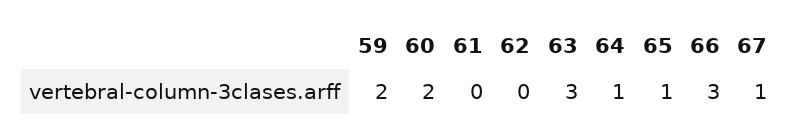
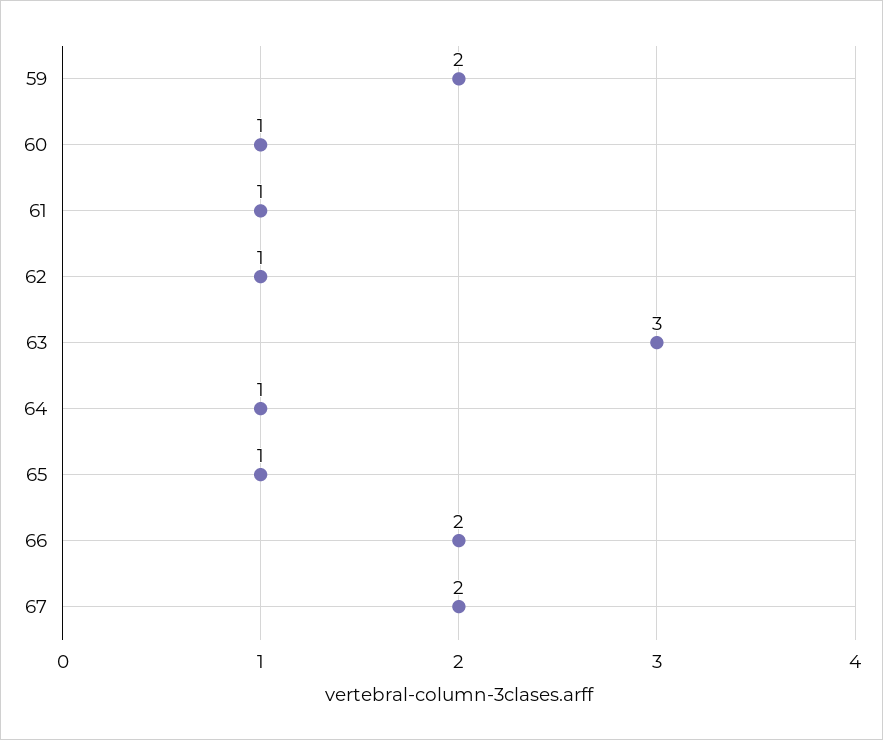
  {
    "59": 2,
-   "60": 2,
+   "60": 1,
-   "61": 0,
+   "61": 1,
-   "62": 0,
+   "62": 1,
    "63": 3,
    "64": 1,
    "65": 1,
-   "66": 3,
+   "66": 2,
-   "67": 1
+   "67": 2
  }

